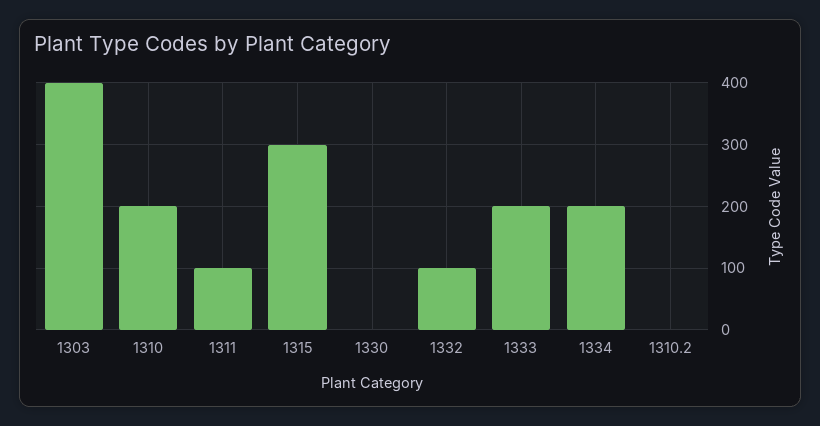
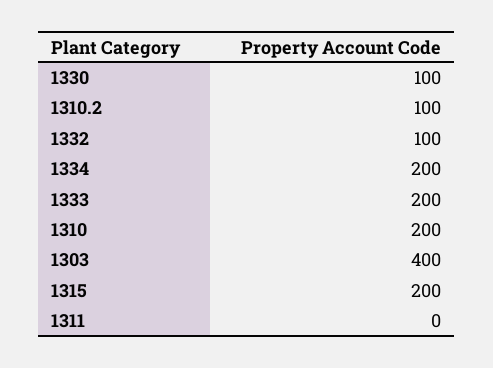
  {
    "1303": 400,
    "1310": 200,
-   "1311": 100,
+   "1311": 0,
-   "1315": 300,
+   "1315": 200,
-   "1330": 0,
+   "1330": 100,
    "1332": 100,
    "1333": 200,
    "1334": 200,
-   "1310.2": 0
+   "1310.2": 100
  }

